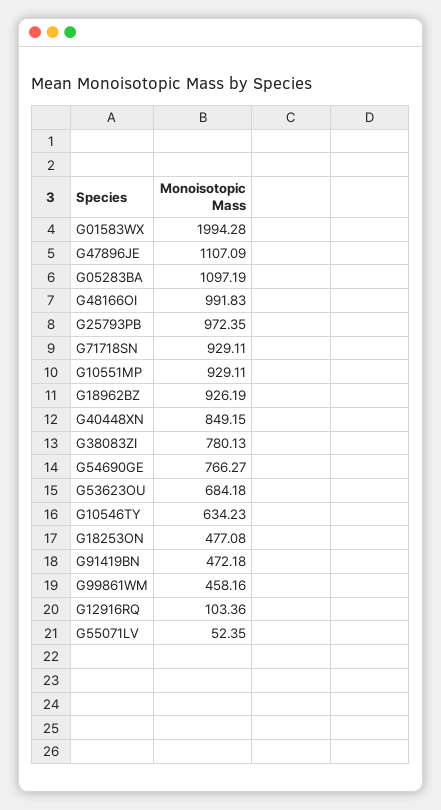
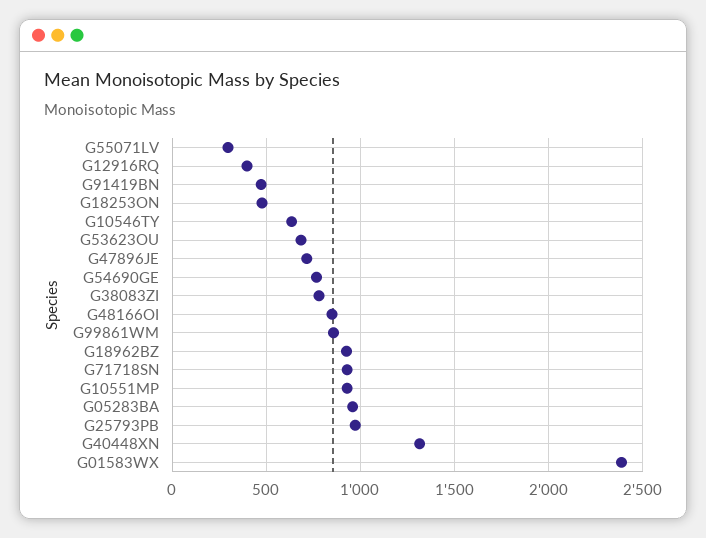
  {
-   "G01583WX": 1994.28,
+   "G01583WX": 2400,
-   "G47896JE": 1107.09,
+   "G47896JE": 700,
-   "G05283BA": 1097.19,
+   "G05283BA": 950,
-   "G48166OI": 991.83,
+   "G48166OI": 850,
    "G25793PB": 972.35,
    "G71718SN": 929.11,
    "G10551MP": 929.11,
    "G18962BZ": 926.19,
-   "G40448XN": 849.15,
+   "G40448XN": 1300,
    "G38083ZI": 780.13,
    "G54690GE": 766.27,
    "G53623OU": 684.18,
    "G10546TY": 634.23,
    "G18253ON": 477.08,
    "G91419BN": 472.18,
-   "G99861WM": 458.16,
+   "G99861WM": 850,
-   "G12916RQ": 103.36,
+   "G12916RQ": 400,
-   "G55071LV": 52.35
+   "G55071LV": 300
  }

